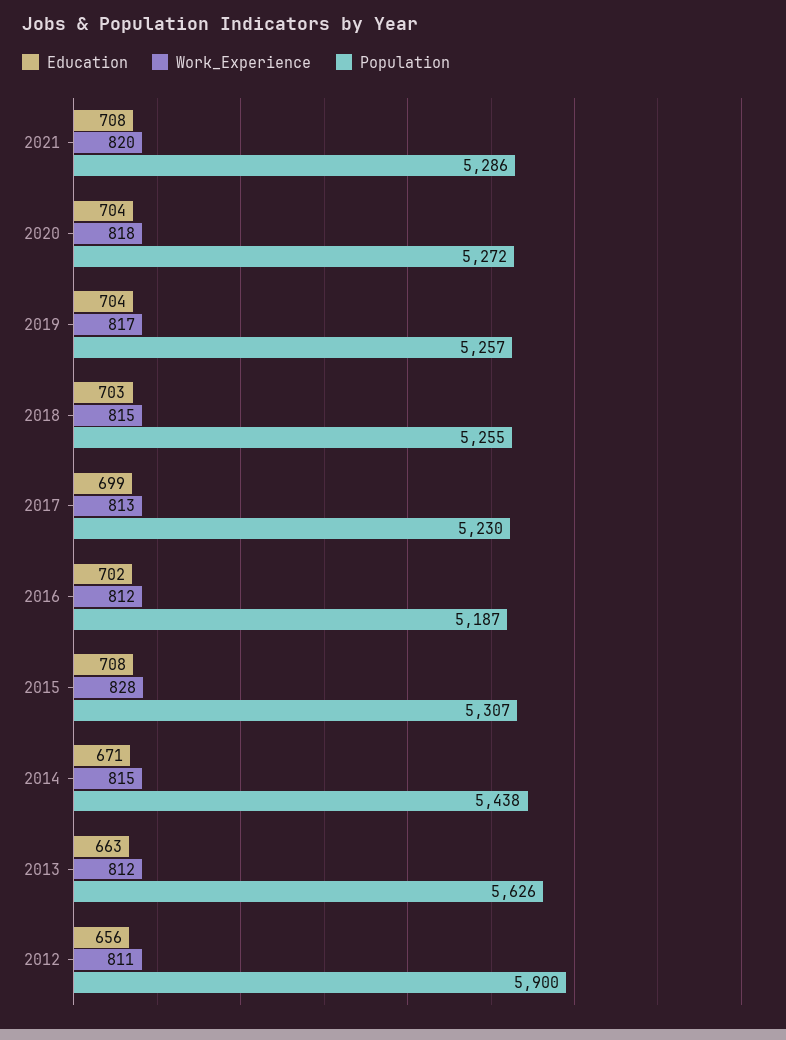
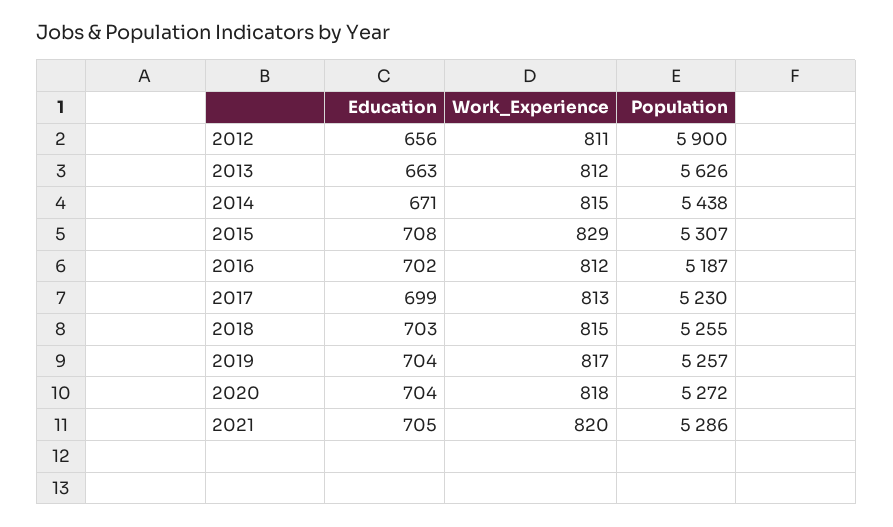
  {
    "Education": {
-     "2021": 708,
+     "2021": 705,
      "2020": 704,
      "2019": 704,
      "2018": 703,
      "2017": 699,
      "2016": 702,
      "2015": 708,
      "2014": 671,
      "2013": 663,
      "2012": 656
    },
    "Work_Experience": {
      "2021": 820,
      "2020": 818,
      "2019": 817,
      "2018": 815,
      "2017": 813,
      "2016": 812,
-     "2015": 828,
+     "2015": 829,
      "2014": 815,
      "2013": 812,
      "2012": 811
    },
    "Population": {
      "2021": 5286,
      "2020": 5272,
      "2019": 5257,
      "2018": 5255,
      "2017": 5230,
      "2016": 5187,
      "2015": 5307,
      "2014": 5438,
      "2013": 5626,
      "2012": 5900
    }
  }

